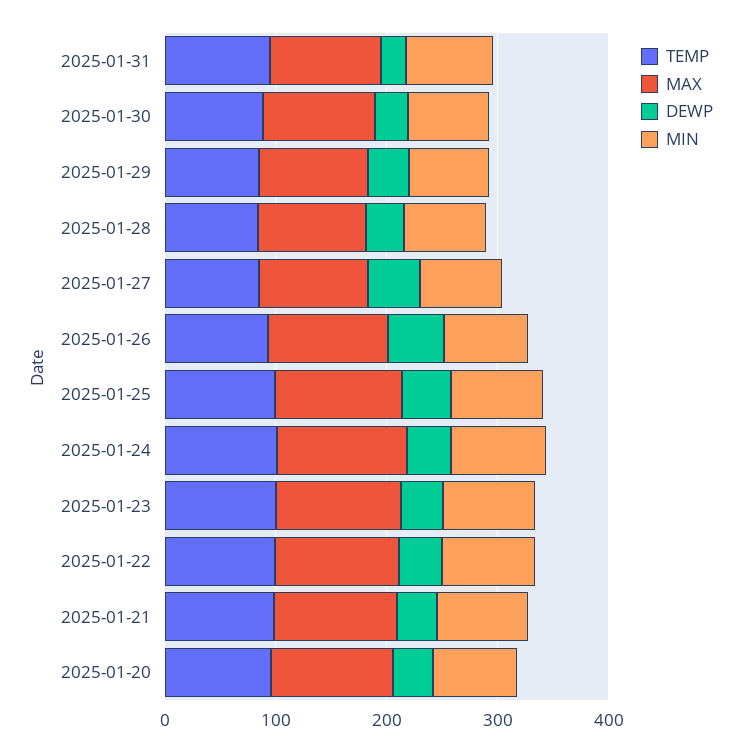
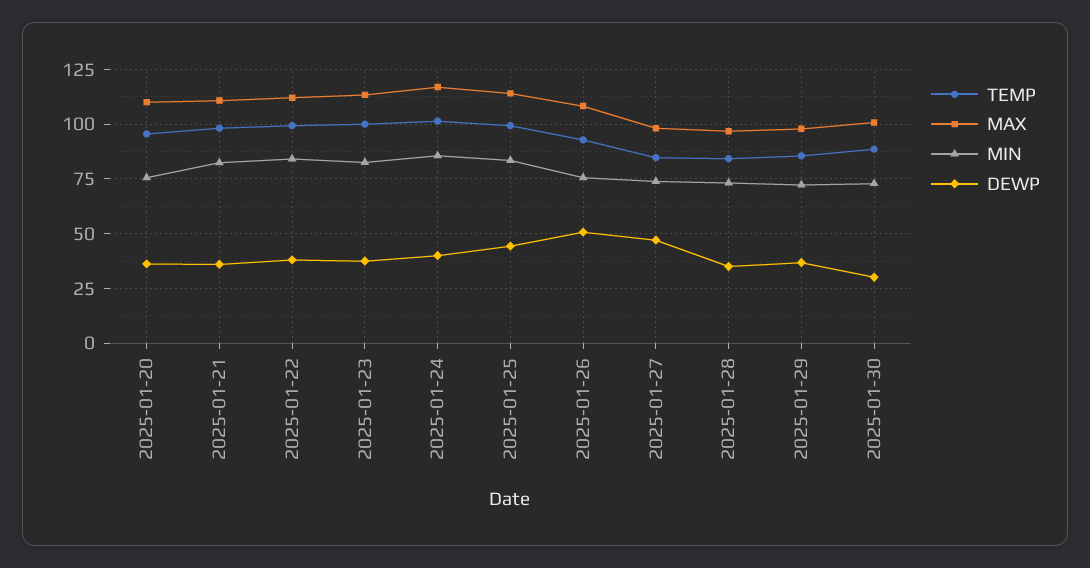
  {
    "TEMP": {
-     "2025-01-31": 100,
      "2025-01-30": 90,
      "2025-01-29": 85,
      "2025-01-28": 85,
      "2025-01-27": 85,
      "2025-01-26": 95,
      "2025-01-25": 100,
      "2025-01-24": 100,
      "2025-01-23": 100,
      "2025-01-22": 100,
      "2025-01-21": 100,
      "2025-01-20": 95
    },
    "MAX": {
-     "2025-01-31": 100,
      "2025-01-30": 100,
      "2025-01-29": 100,
      "2025-01-28": 95,
      "2025-01-27": 100,
      "2025-01-26": 110,
      "2025-01-25": 115,
      "2025-01-24": 115,
      "2025-01-23": 115,
      "2025-01-22": 110,
      "2025-01-21": 110,
      "2025-01-20": 110
    },
    "DEWP": {
-     "2025-01-31": 20,
      "2025-01-30": 30,
      "2025-01-29": 35,
      "2025-01-28": 35,
      "2025-01-27": 45,
      "2025-01-26": 50,
      "2025-01-25": 45,
      "2025-01-24": 40,
      "2025-01-23": 40,
      "2025-01-22": 40,
      "2025-01-21": 35,
      "2025-01-20": 35
    },
    "MIN": {
-     "2025-01-31": 80,
      "2025-01-30": 75,
      "2025-01-29": 70,
      "2025-01-28": 75,
      "2025-01-27": 75,
      "2025-01-26": 75,
      "2025-01-25": 85,
      "2025-01-24": 85,
      "2025-01-23": 85,
      "2025-01-22": 85,
      "2025-01-21": 80,
      "2025-01-20": 75
    }
  }

